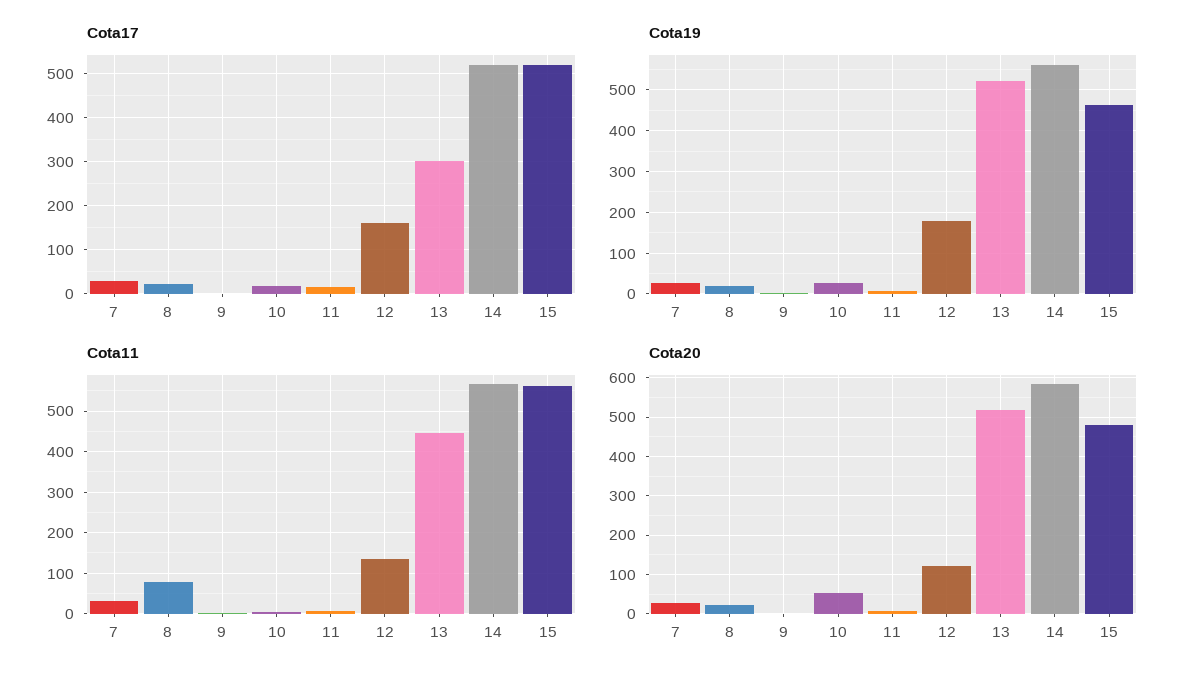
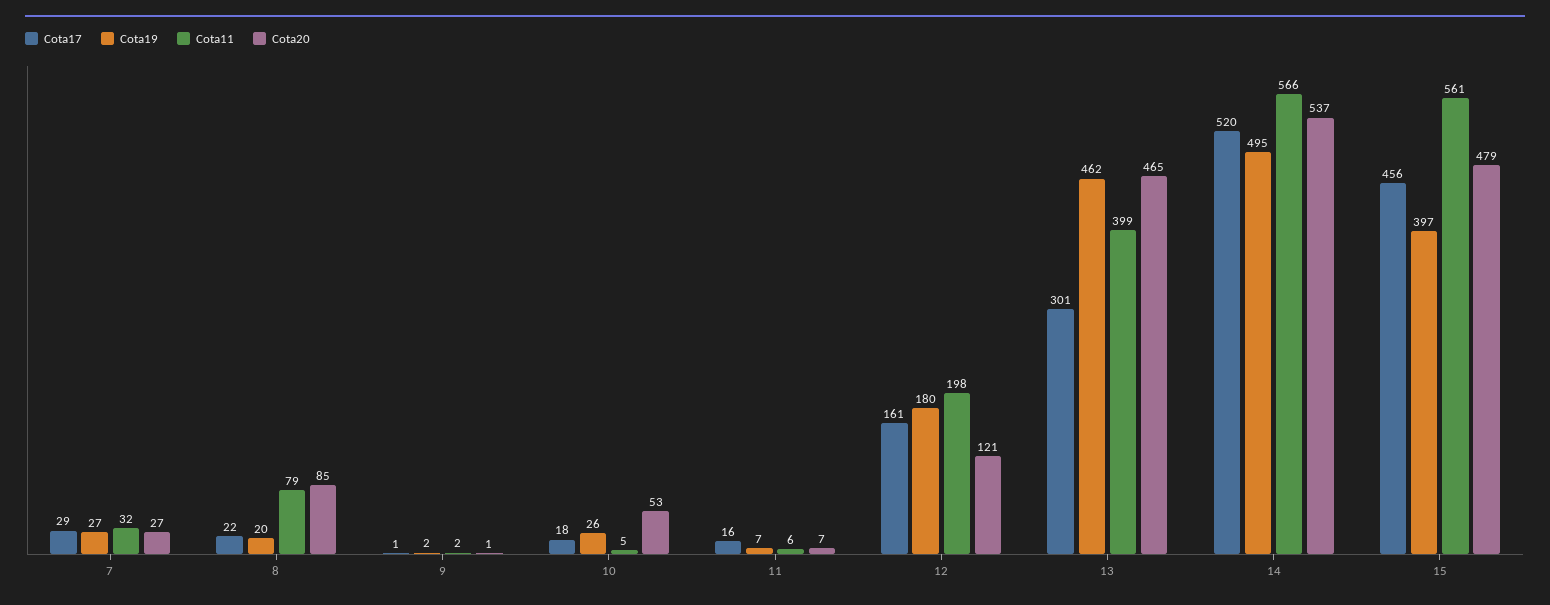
  {
    "Cota17": {
      "7": 29,
      "8": 22,
      "9": 1,
      "10": 18,
      "11": 16,
      "12": 161,
      "13": 301,
      "14": 520,
-     "15": 520
+     "15": 456
    },
    "Cota19": {
      "7": 27,
      "8": 20,
      "9": 2,
      "10": 26,
      "11": 7,
      "12": 180,
-     "13": 520,
+     "13": 462,
-     "14": 560,
+     "14": 495,
-     "15": 460
+     "15": 397
    },
    "Cota11": {
      "7": 32,
      "8": 79,
      "9": 2,
      "10": 5,
      "11": 6,
-     "12": 140,
+     "12": 198,
-     "13": 440,
+     "13": 399,
      "14": 566,
      "15": 561
    },
    "Cota20": {
      "7": 27,
-     "8": 20,
+     "8": 85,
      "9": 1,
      "10": 53,
      "11": 7,
      "12": 121,
-     "13": 520,
+     "13": 465,
-     "14": 580,
+     "14": 537,
      "15": 479
    }
  }

